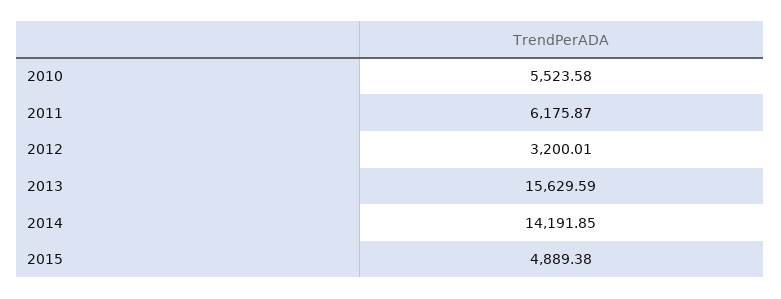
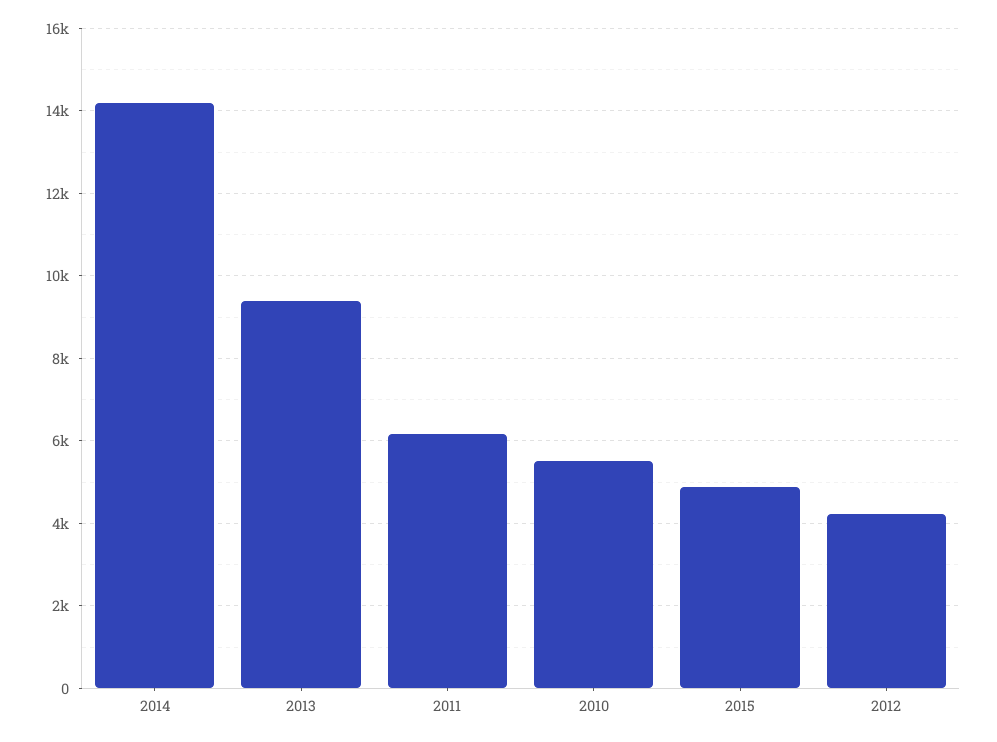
  {
    "2010": 5523.58,
    "2011": 6175.87,
-   "2012": 3200.01,
+   "2012": 4200,
-   "2013": 15629.59,
+   "2013": 9400,
    "2014": 14191.85,
    "2015": 4889.38
  }

